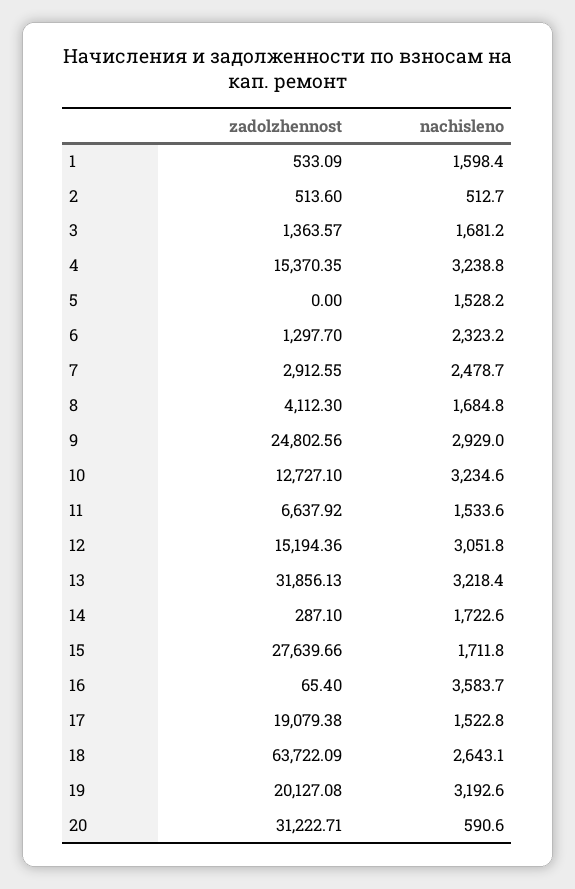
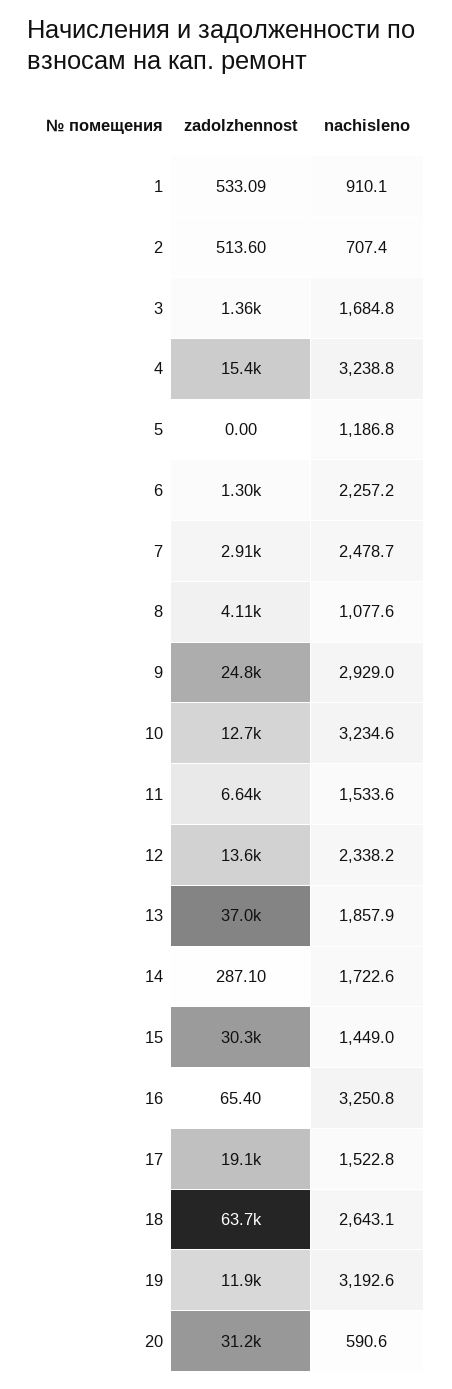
  {
    "zadolzhennost": {
      "1": 533.09,
      "2": 513.6,
      "3": 1363.57,
      "4": 15370.35,
      "5": 0,
      "6": 1297.7,
      "7": 2912.55,
      "8": 4112.3,
      "9": 24802.56,
      "10": 12727.1,
      "11": 6637.92,
-     "12": 15194.36,
+     "12": 13600,
-     "13": 31856.13,
+     "13": 37000,
      "14": 287.1,
-     "15": 27639.66,
+     "15": 30300,
      "16": 65.4,
      "17": 19079.38,
      "18": 63722.09,
-     "19": 20127.08,
+     "19": 11900,
      "20": 31222.71
    },
    "nachisleno": {
-     "1": 1598.4,
+     "1": 910.1,
-     "2": 512.7,
+     "2": 707.4,
-     "3": 1681.2,
+     "3": 1684.8,
      "4": 3238.8,
-     "5": 1528.2,
+     "5": 1186.8,
-     "6": 2323.2,
+     "6": 2257.2,
      "7": 2478.7,
-     "8": 1684.8,
+     "8": 1077.6,
      "9": 2929,
      "10": 3234.6,
      "11": 1533.6,
-     "12": 3051.8,
+     "12": 2338.2,
-     "13": 3218.4,
+     "13": 1857.9,
      "14": 1722.6,
-     "15": 1711.8,
+     "15": 1449,
-     "16": 3583.7,
+     "16": 3250.8,
      "17": 1522.8,
      "18": 2643.1,
      "19": 3192.6,
      "20": 590.6
    }
  }

